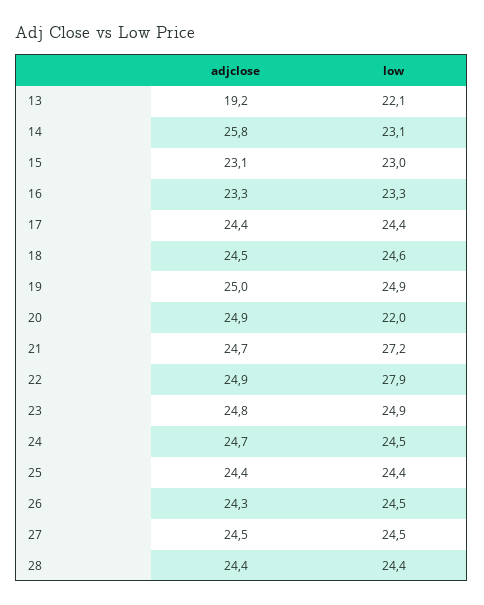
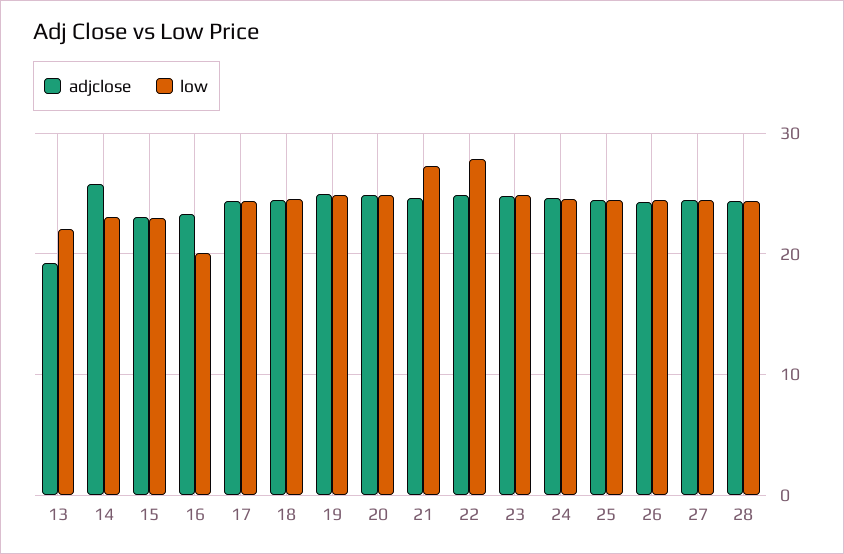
  {
    "adjclose": {
      "13": 19.2,
      "14": 25.8,
      "15": 23.1,
      "16": 23.3,
      "17": 24.4,
      "18": 24.5,
      "19": 25,
      "20": 24.9,
      "21": 24.7,
      "22": 24.9,
      "23": 24.8,
      "24": 24.7,
      "25": 24.4,
      "26": 24.3,
      "27": 24.5,
      "28": 24.4
    },
    "low": {
      "13": 22.1,
      "14": 23.1,
      "15": 23,
-     "16": 23.3,
+     "16": 20,
      "17": 24.4,
      "18": 24.6,
      "19": 24.9,
-     "20": 22,
+     "20": 25,
      "21": 27.2,
      "22": 27.9,
      "23": 24.9,
      "24": 24.5,
      "25": 24.4,
      "26": 24.5,
      "27": 24.5,
      "28": 24.4
    }
  }

